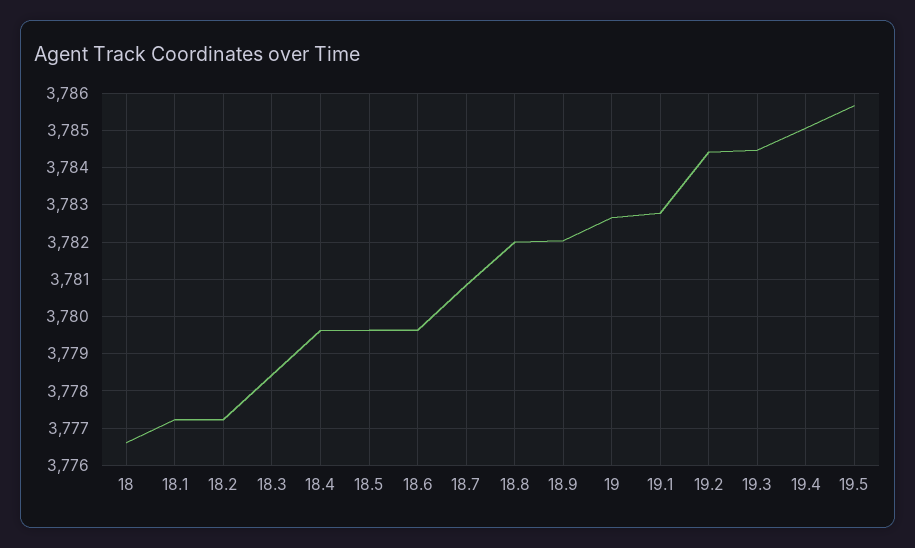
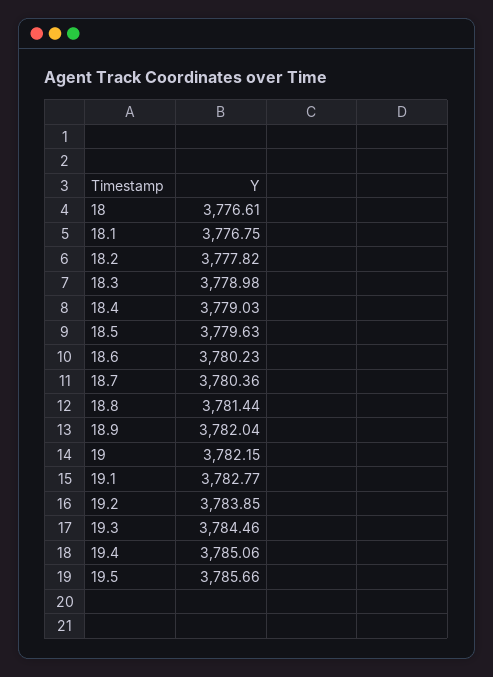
  {
    "18": 3776.61,
-   "18.1": 3777.2,
+   "18.1": 3776.75,
-   "18.2": 3777.2,
+   "18.2": 3777.82,
-   "18.3": 3778.4,
+   "18.3": 3778.98,
-   "18.4": 3779.6,
+   "18.4": 3779.03,
    "18.5": 3779.63,
-   "18.6": 3779.6,
+   "18.6": 3780.23,
-   "18.7": 3780.8,
+   "18.7": 3780.36,
-   "18.8": 3782,
+   "18.8": 3781.44,
    "18.9": 3782.04,
-   "19": 3782.6,
+   "19": 3782.15,
    "19.1": 3782.77,
-   "19.2": 3784.4,
+   "19.2": 3783.85,
    "19.3": 3784.46,
    "19.4": 3785.06,
    "19.5": 3785.66
  }

